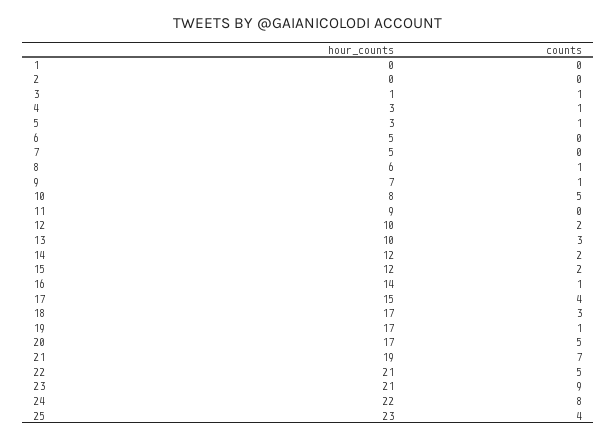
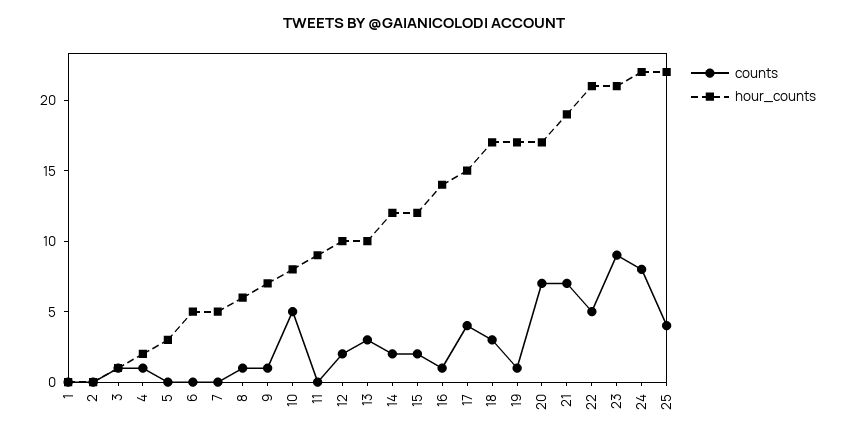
  {
    "hour_counts": {
      "1": 0,
      "2": 0,
      "3": 1,
-     "4": 3,
+     "4": 2,
      "5": 3,
      "6": 5,
      "7": 5,
      "8": 6,
      "9": 7,
      "10": 8,
      "11": 9,
      "12": 10,
      "13": 10,
      "14": 12,
      "15": 12,
      "16": 14,
      "17": 15,
      "18": 17,
      "19": 17,
      "20": 17,
      "21": 19,
      "22": 21,
      "23": 21,
      "24": 22,
-     "25": 23
+     "25": 22
    },
    "counts": {
      "1": 0,
      "2": 0,
      "3": 1,
      "4": 1,
-     "5": 1,
+     "5": 0,
      "6": 0,
      "7": 0,
      "8": 1,
      "9": 1,
      "10": 5,
      "11": 0,
      "12": 2,
      "13": 3,
      "14": 2,
      "15": 2,
      "16": 1,
      "17": 4,
      "18": 3,
      "19": 1,
-     "20": 5,
+     "20": 7,
      "21": 7,
      "22": 5,
      "23": 9,
      "24": 8,
      "25": 4
    }
  }

